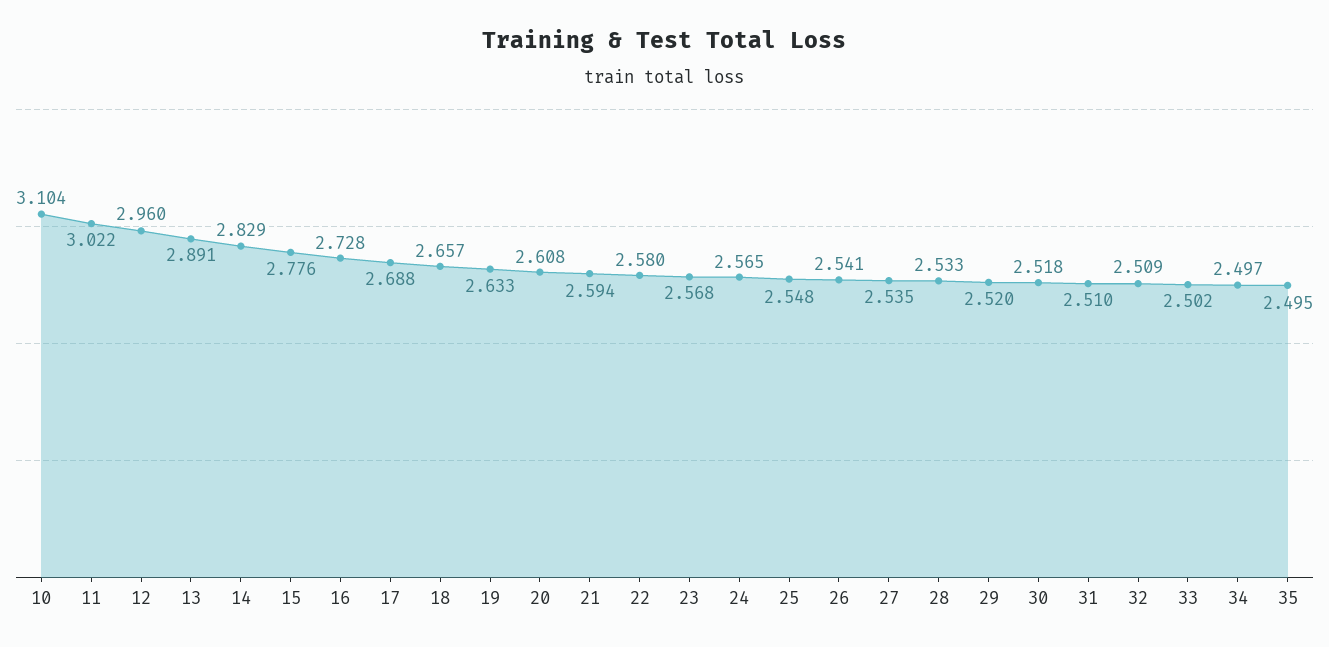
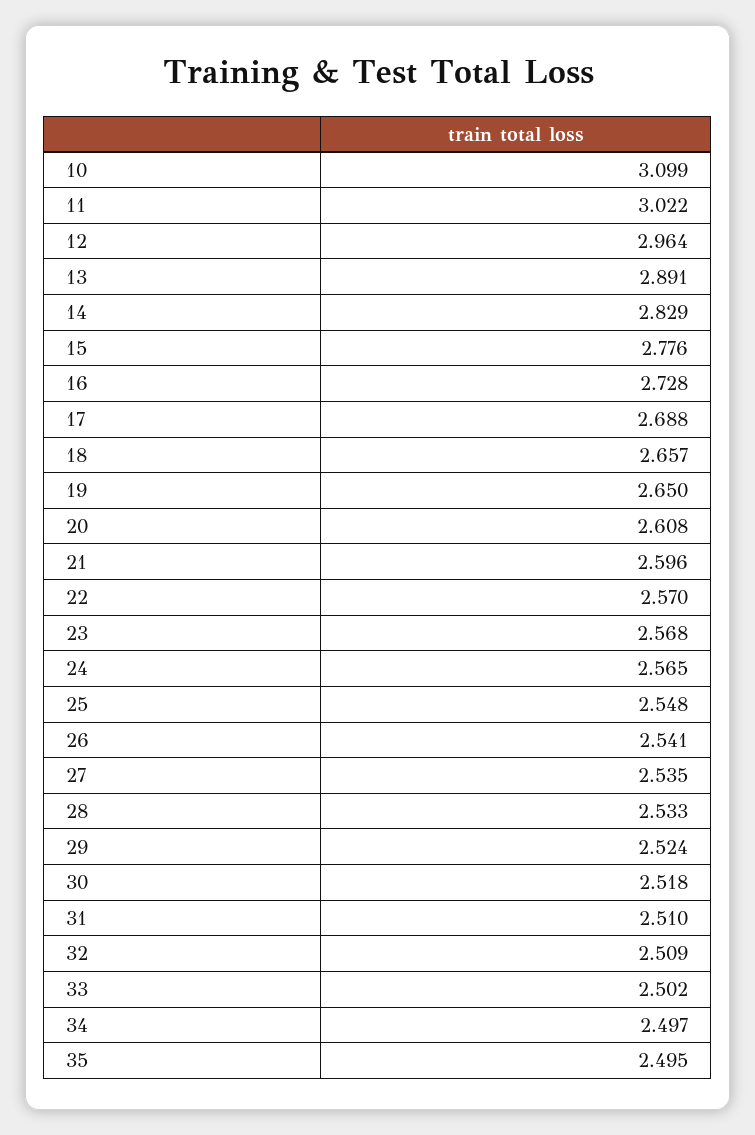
  {
-   "10": 3.104,
+   "10": 3.099,
    "11": 3.022,
-   "12": 2.96,
+   "12": 2.964,
    "13": 2.891,
    "14": 2.829,
    "15": 2.776,
    "16": 2.728,
    "17": 2.688,
    "18": 2.657,
-   "19": 2.633,
+   "19": 2.65,
    "20": 2.608,
-   "21": 2.594,
+   "21": 2.596,
-   "22": 2.58,
+   "22": 2.57,
    "23": 2.568,
    "24": 2.565,
    "25": 2.548,
    "26": 2.541,
    "27": 2.535,
    "28": 2.533,
-   "29": 2.52,
+   "29": 2.524,
    "30": 2.518,
    "31": 2.51,
    "32": 2.509,
    "33": 2.502,
    "34": 2.497,
    "35": 2.495
  }

